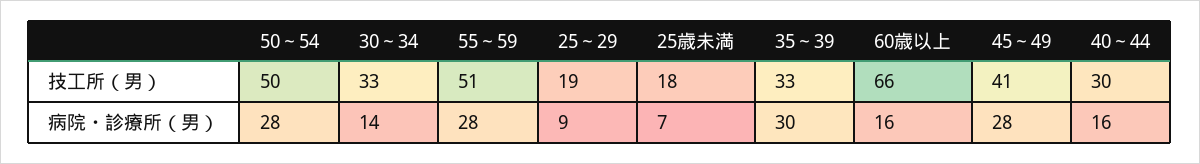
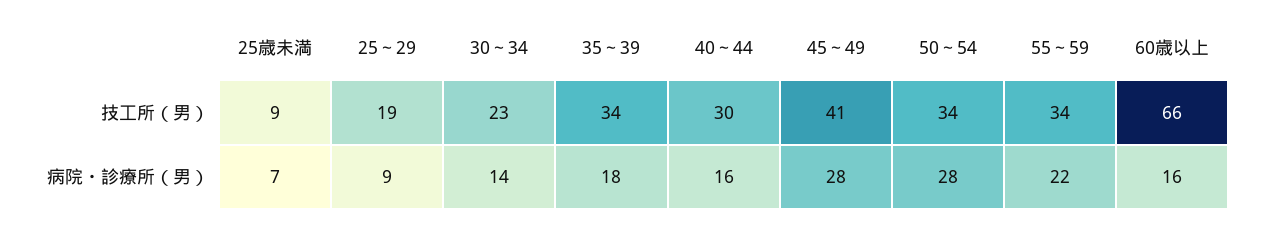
  {
    "50～54": {
-     "技工所（男）": 50,
+     "技工所（男）": 34,
      "病院・診療所（男）": 28
    },
    "30～34": {
-     "技工所（男）": 33,
+     "技工所（男）": 23,
      "病院・診療所（男）": 14
    },
    "55～59": {
-     "技工所（男）": 51,
+     "技工所（男）": 34,
-     "病院・診療所（男）": 28
+     "病院・診療所（男）": 22
    },
    "25～29": {
      "技工所（男）": 19,
      "病院・診療所（男）": 9
    },
    "25歳未満": {
-     "技工所（男）": 18,
+     "技工所（男）": 9,
      "病院・診療所（男）": 7
    },
    "35～39": {
-     "技工所（男）": 33,
+     "技工所（男）": 34,
-     "病院・診療所（男）": 30
+     "病院・診療所（男）": 18
    },
    "60歳以上": {
      "技工所（男）": 66,
      "病院・診療所（男）": 16
    },
    "45～49": {
      "技工所（男）": 41,
      "病院・診療所（男）": 28
    },
    "40～44": {
      "技工所（男）": 30,
      "病院・診療所（男）": 16
    }
  }

